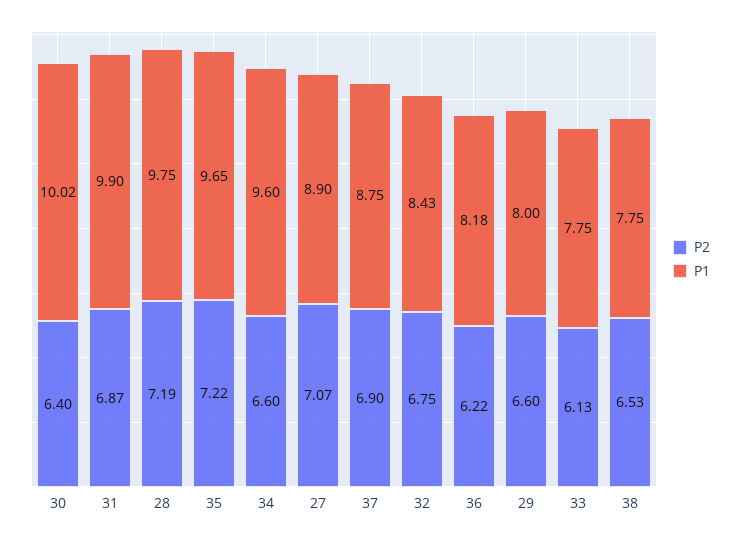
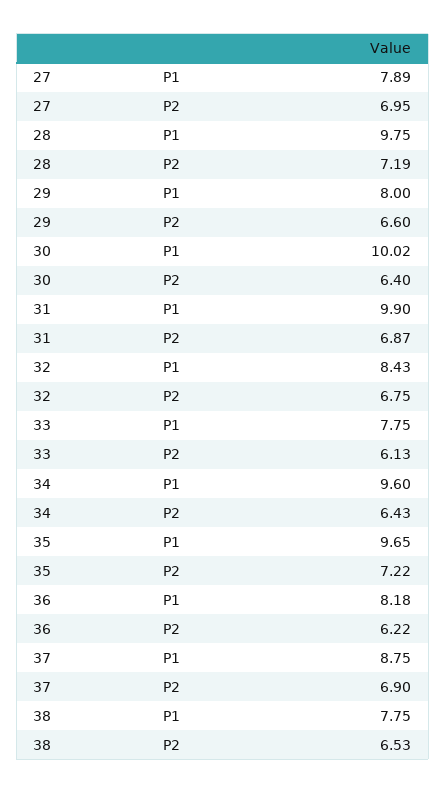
  {
    "P2": {
      "30": 6.4,
      "31": 6.87,
      "28": 7.19,
      "35": 7.22,
-     "34": 6.6,
+     "34": 6.43,
-     "27": 7.07,
+     "27": 6.95,
      "37": 6.9,
      "32": 6.75,
      "36": 6.22,
      "29": 6.6,
      "33": 6.13,
      "38": 6.53
    },
    "P1": {
      "30": 10.02,
      "31": 9.9,
      "28": 9.75,
      "35": 9.65,
      "34": 9.6,
-     "27": 8.9,
+     "27": 7.89,
      "37": 8.75,
      "32": 8.43,
      "36": 8.18,
      "29": 8,
      "33": 7.75,
      "38": 7.75
    }
  }

